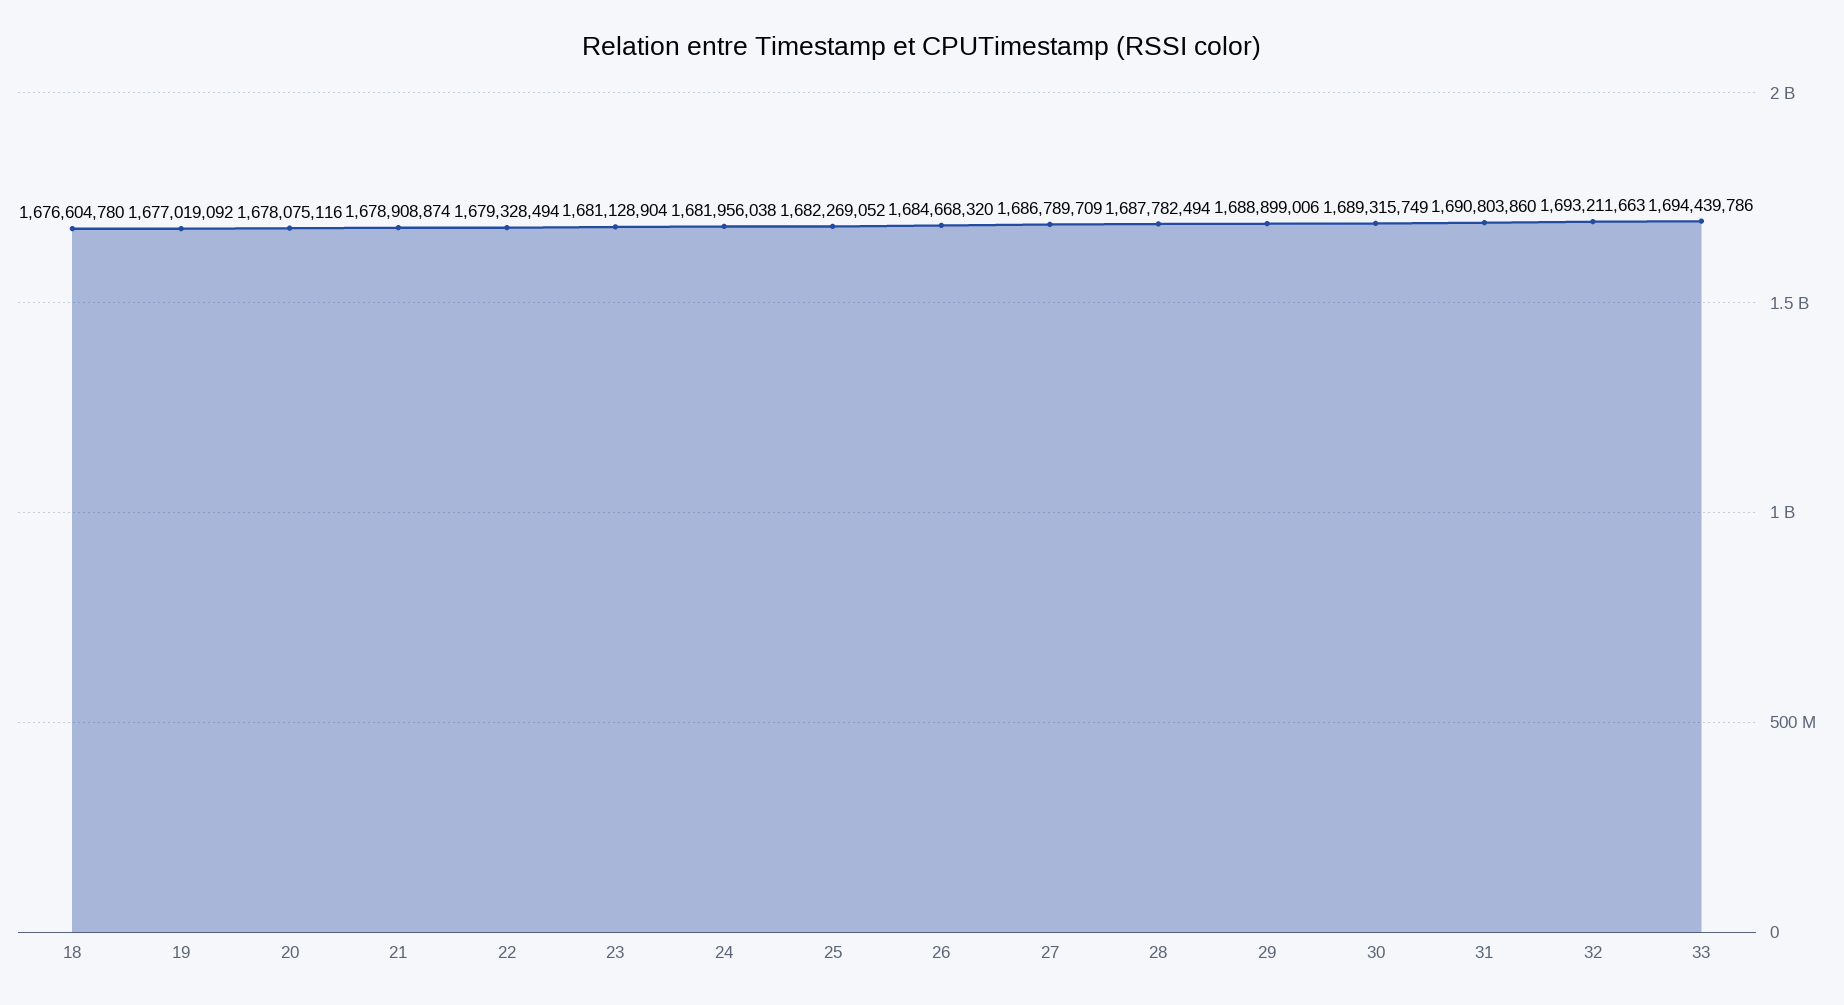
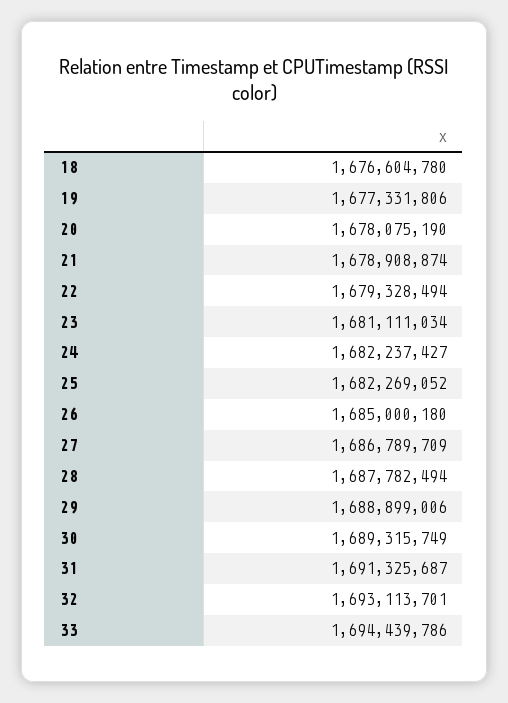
  {
    "18": 1676604780,
-   "19": 1677019092,
+   "19": 1677331806,
-   "20": 1678075116,
+   "20": 1678075190,
    "21": 1678908874,
    "22": 1679328494,
-   "23": 1681128904,
+   "23": 1681111034,
-   "24": 1681956038,
+   "24": 1682237427,
    "25": 1682269052,
-   "26": 1684668320,
+   "26": 1685000180,
    "27": 1686789709,
    "28": 1687782494,
    "29": 1688899006,
    "30": 1689315749,
-   "31": 1690803860,
+   "31": 1691325687,
-   "32": 1693211663,
+   "32": 1693113701,
    "33": 1694439786
  }

